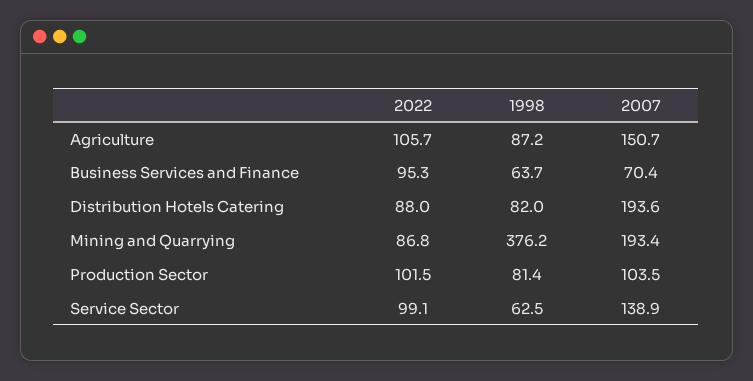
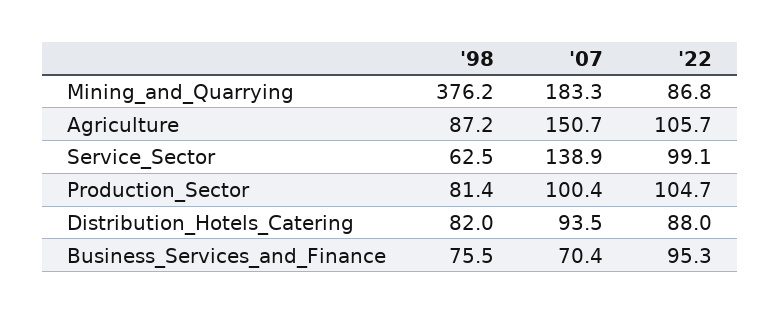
  {
    "2022": {
      "Agriculture": 105.7,
      "Business Services and Finance": 95.3,
      "Distribution Hotels Catering": 88,
      "Mining and Quarrying": 86.8,
-     "Production Sector": 101.5,
+     "Production Sector": 104.7,
      "Service Sector": 99.1
    },
    "1998": {
      "Agriculture": 87.2,
-     "Business Services and Finance": 63.7,
+     "Business Services and Finance": 75.5,
      "Distribution Hotels Catering": 82,
      "Mining and Quarrying": 376.2,
      "Production Sector": 81.4,
      "Service Sector": 62.5
    },
    "2007": {
      "Agriculture": 150.7,
      "Business Services and Finance": 70.4,
-     "Distribution Hotels Catering": 193.6,
+     "Distribution Hotels Catering": 93.5,
-     "Mining and Quarrying": 193.4,
+     "Mining and Quarrying": 183.3,
-     "Production Sector": 103.5,
+     "Production Sector": 100.4,
      "Service Sector": 138.9
    }
  }

